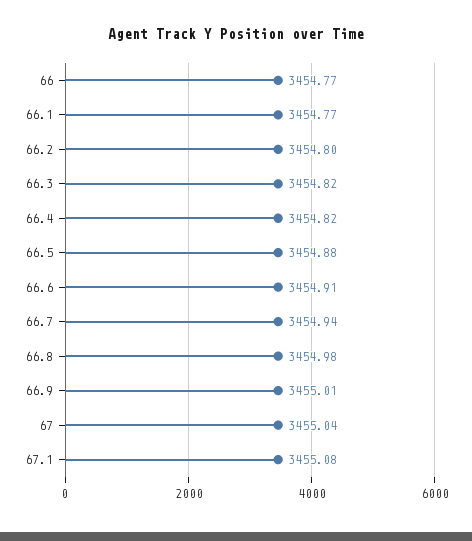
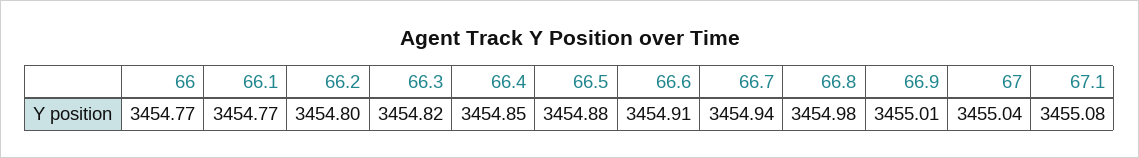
  {
    "66": 3454.77,
    "66.1": 3454.77,
    "66.2": 3454.8,
    "66.3": 3454.82,
-   "66.4": 3454.82,
+   "66.4": 3454.85,
    "66.5": 3454.88,
    "66.6": 3454.91,
    "66.7": 3454.94,
    "66.8": 3454.98,
    "66.9": 3455.01,
    "67": 3455.04,
    "67.1": 3455.08
  }

